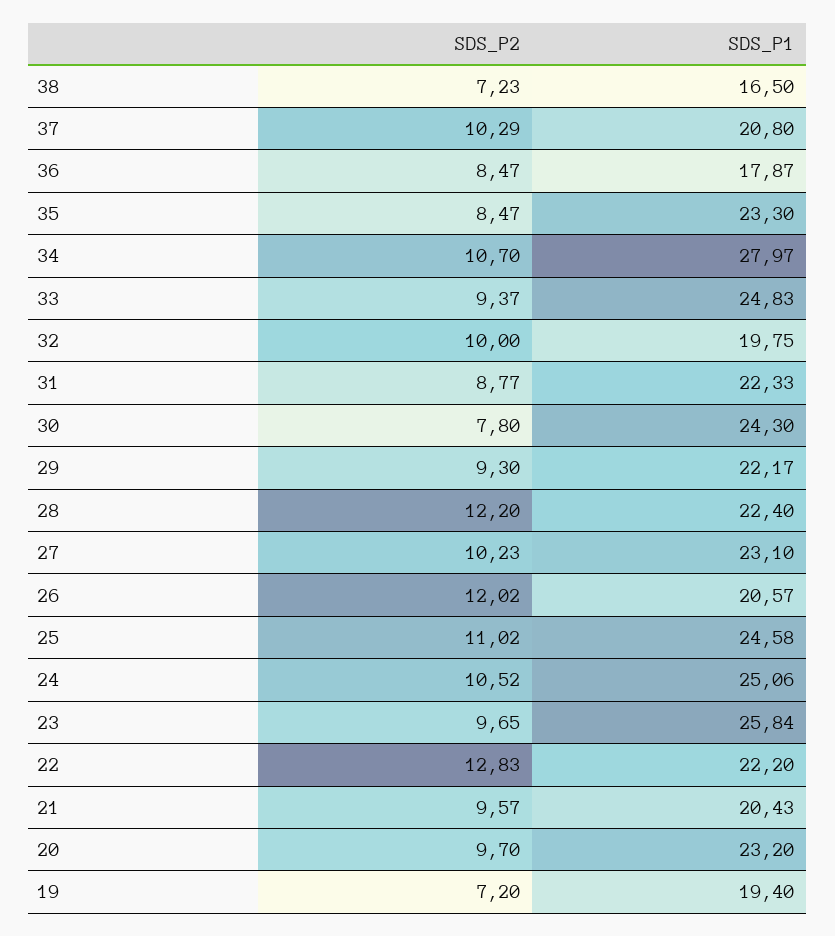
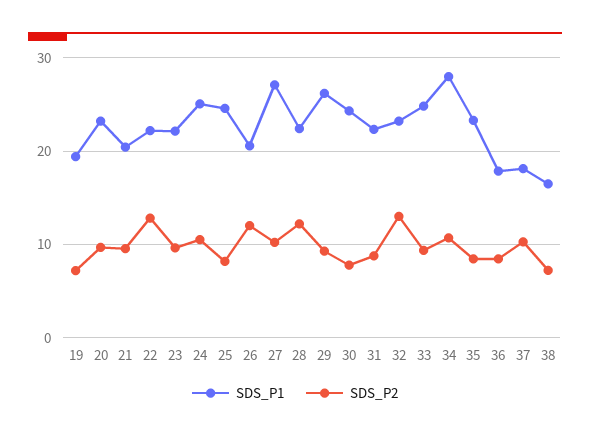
  {
    "SDS_P2": {
      "38": 7.23,
      "37": 10.29,
      "36": 8.47,
      "35": 8.47,
      "34": 10.7,
      "33": 9.37,
-     "32": 10,
+     "32": 13,
      "31": 8.77,
      "30": 7.8,
      "29": 9.3,
      "28": 12.2,
      "27": 10.23,
      "26": 12.02,
-     "25": 11.02,
+     "25": 8,
      "24": 10.52,
      "23": 9.65,
      "22": 12.83,
      "21": 9.57,
      "20": 9.7,
      "19": 7.2
    },
    "SDS_P1": {
      "38": 16.5,
-     "37": 20.8,
+     "37": 18,
      "36": 17.87,
      "35": 23.3,
      "34": 27.97,
      "33": 24.83,
-     "32": 19.75,
+     "32": 23,
      "31": 22.33,
      "30": 24.3,
-     "29": 22.17,
+     "29": 26,
      "28": 22.4,
-     "27": 23.1,
+     "27": 27,
      "26": 20.57,
      "25": 24.58,
      "24": 25.06,
-     "23": 25.84,
+     "23": 22,
      "22": 22.2,
      "21": 20.43,
      "20": 23.2,
      "19": 19.4
    }
  }

